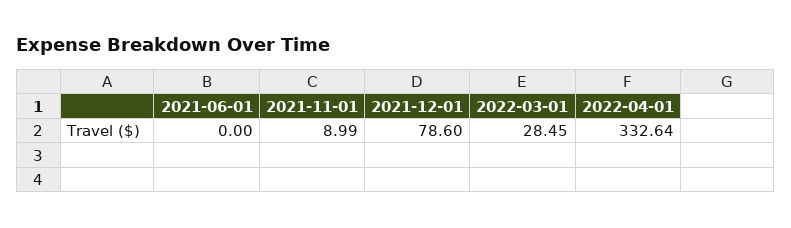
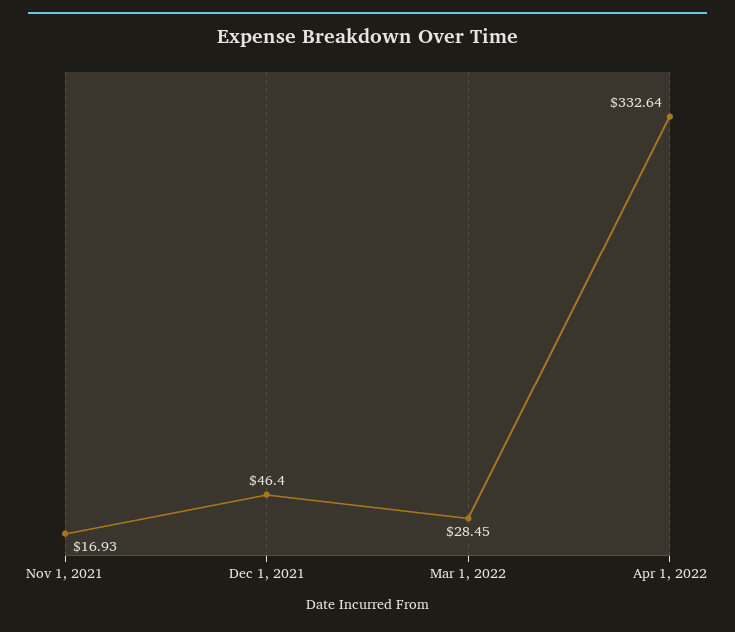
  {
-   "2021-06-01": 0,
-   "2021-11-01": 8.99,
+   "2021-11-01": 16.93,
-   "2021-12-01": 78.6,
+   "2021-12-01": 46.4,
    "2022-03-01": 28.45,
    "2022-04-01": 332.64
  }

